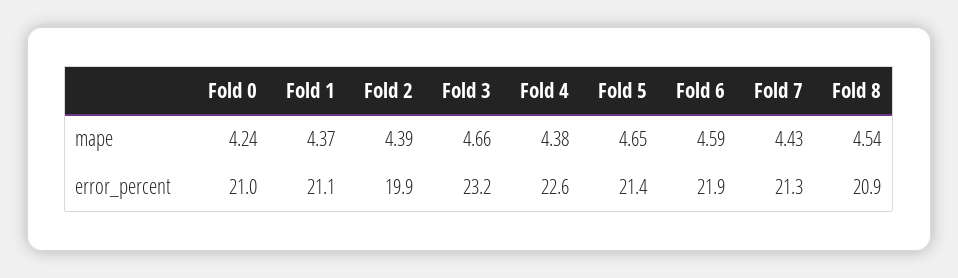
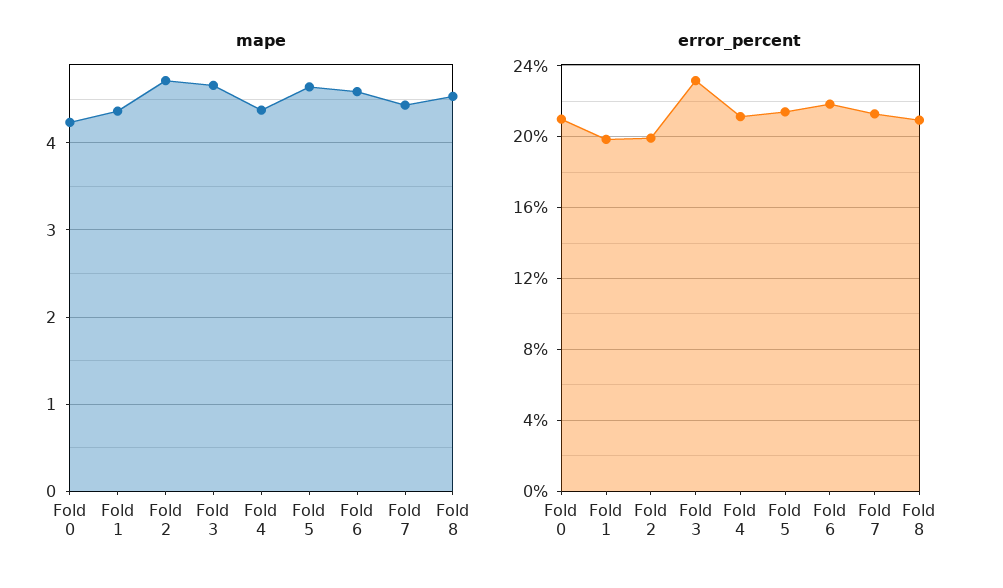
  {
    "mape": {
      "Fold 0": 4.24,
      "Fold 1": 4.37,
-     "Fold 2": 4.39,
+     "Fold 2": 4.7,
      "Fold 3": 4.66,
      "Fold 4": 4.38,
      "Fold 5": 4.65,
      "Fold 6": 4.59,
      "Fold 7": 4.43,
      "Fold 8": 4.54
    },
    "error_percent": {
      "Fold 0": 21,
-     "Fold 1": 21.1,
+     "Fold 1": 20,
      "Fold 2": 19.9,
      "Fold 3": 23.2,
-     "Fold 4": 22.6,
+     "Fold 4": 21,
      "Fold 5": 21.4,
      "Fold 6": 21.9,
      "Fold 7": 21.3,
      "Fold 8": 20.9
    }
  }

